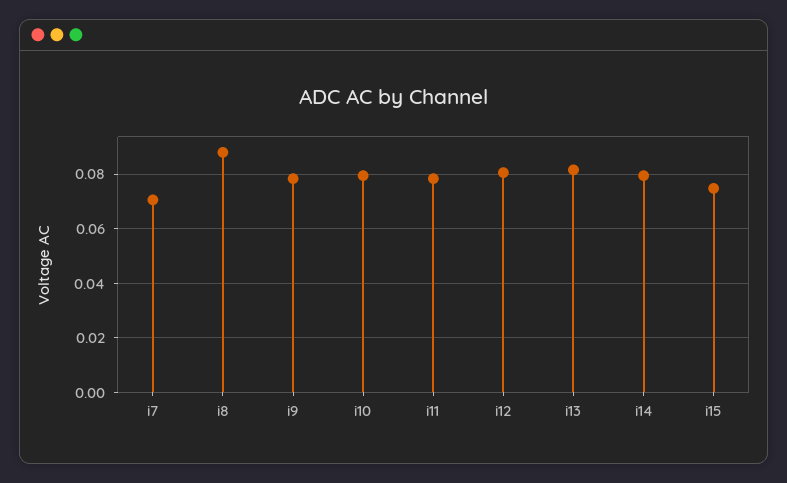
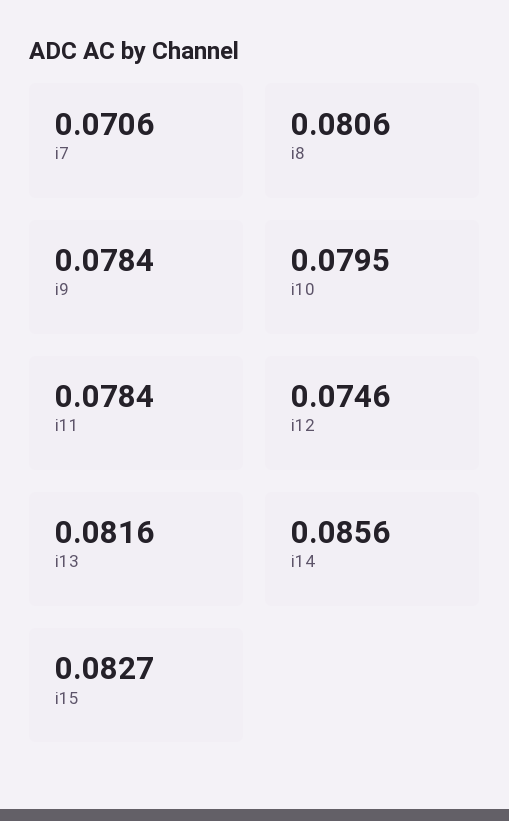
  {
    "i7": 0.0706,
-   "i8": 0.0875,
+   "i8": 0.0806,
    "i9": 0.0784,
    "i10": 0.0795,
    "i11": 0.0784,
-   "i12": 0.08,
+   "i12": 0.0746,
    "i13": 0.0816,
-   "i14": 0.08,
+   "i14": 0.0856,
-   "i15": 0.075
+   "i15": 0.0827
  }

